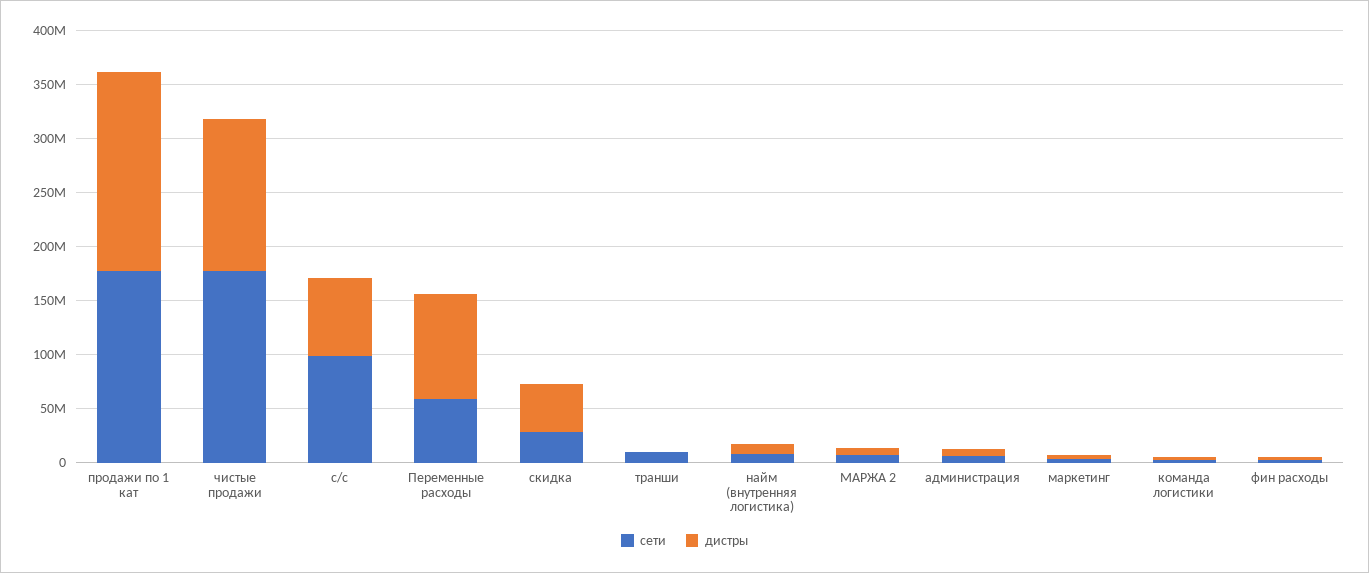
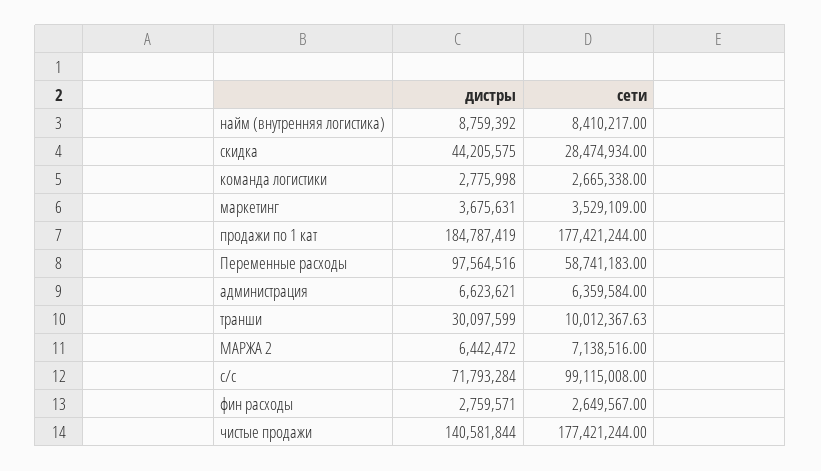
  {
    "сети": {
      "продажи по 1 кат": 177421244,
      "чистые продажи": 177421244,
      "с/с": 99115008,
      "Переменные расходы": 58741183,
      "скидка": 28474934,
      "транши": 10012367.63,
      "найм (внутренняя логистика)": 8410217,
      "МАРЖА 2": 7138516,
      "администрация": 6359584,
      "маркетинг": 3529109,
      "команда логистики": 2665338,
      "фин расходы": 2649567
    },
    "дистры": {
      "продажи по 1 кат": 184787419,
      "чистые продажи": 140581844,
      "с/с": 71793284,
      "Переменные расходы": 97564516,
      "скидка": 44205575,
-     "транши": 0,
+     "транши": 30097599,
      "найм (внутренняя логистика)": 8759392,
      "МАРЖА 2": 6442472,
      "администрация": 6623621,
      "маркетинг": 3675631,
      "команда логистики": 2775998,
      "фин расходы": 2759571
    }
  }

